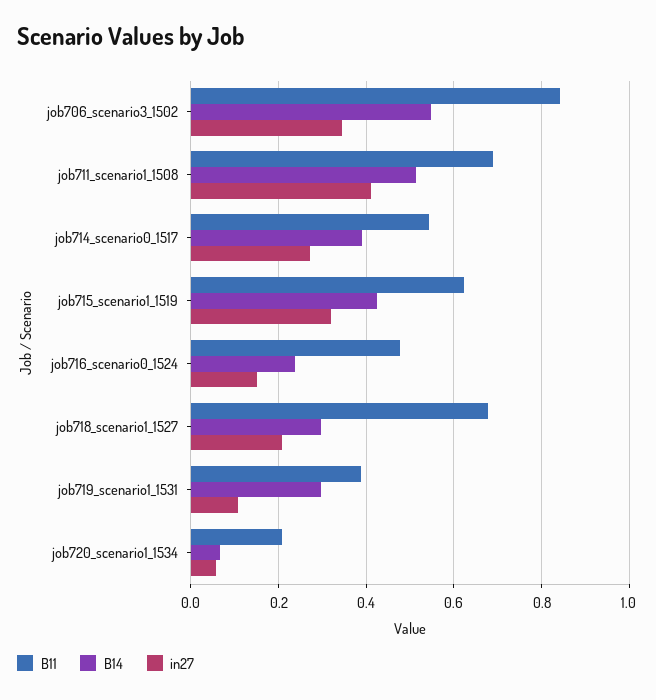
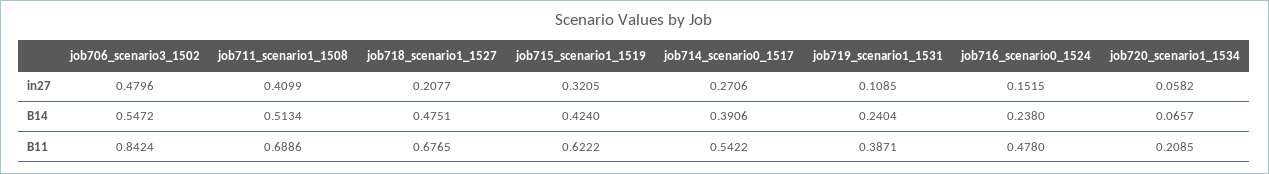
  {
    "B11": {
      "job706_scenario3_1502": 0.8424,
      "job711_scenario1_1508": 0.6886,
      "job714_scenario0_1517": 0.5422,
      "job715_scenario1_1519": 0.6222,
      "job716_scenario0_1524": 0.478,
      "job718_scenario1_1527": 0.6765,
      "job719_scenario1_1531": 0.3871,
      "job720_scenario1_1534": 0.2085
    },
    "B14": {
      "job706_scenario3_1502": 0.5472,
      "job711_scenario1_1508": 0.5134,
      "job714_scenario0_1517": 0.3906,
      "job715_scenario1_1519": 0.424,
      "job716_scenario0_1524": 0.238,
-     "job718_scenario1_1527": 0.3,
+     "job718_scenario1_1527": 0.4751,
-     "job719_scenario1_1531": 0.3,
+     "job719_scenario1_1531": 0.2404,
      "job720_scenario1_1534": 0.0657
    },
    "in27": {
-     "job706_scenario3_1502": 0.34,
+     "job706_scenario3_1502": 0.4796,
      "job711_scenario1_1508": 0.4099,
      "job714_scenario0_1517": 0.2706,
      "job715_scenario1_1519": 0.3205,
      "job716_scenario0_1524": 0.1515,
      "job718_scenario1_1527": 0.2077,
      "job719_scenario1_1531": 0.1085,
      "job720_scenario1_1534": 0.0582
    }
  }

